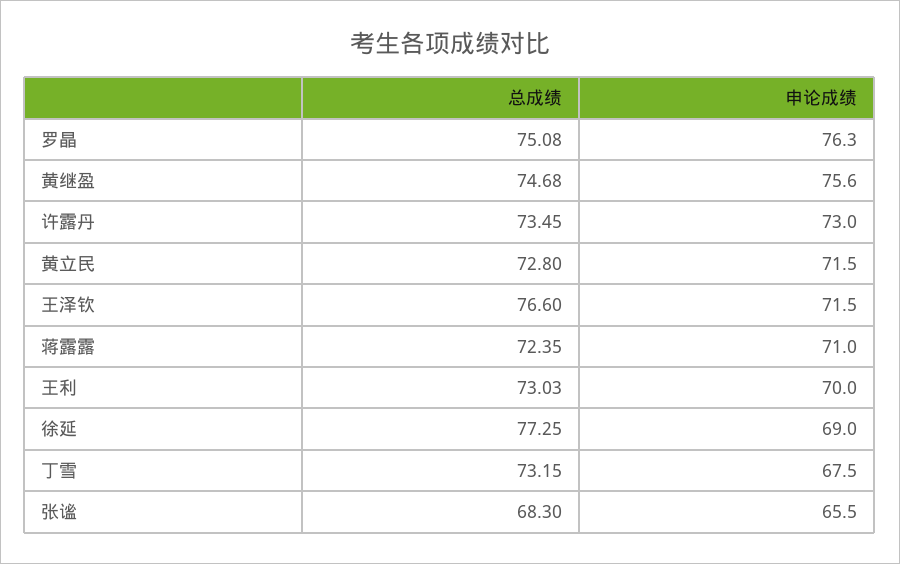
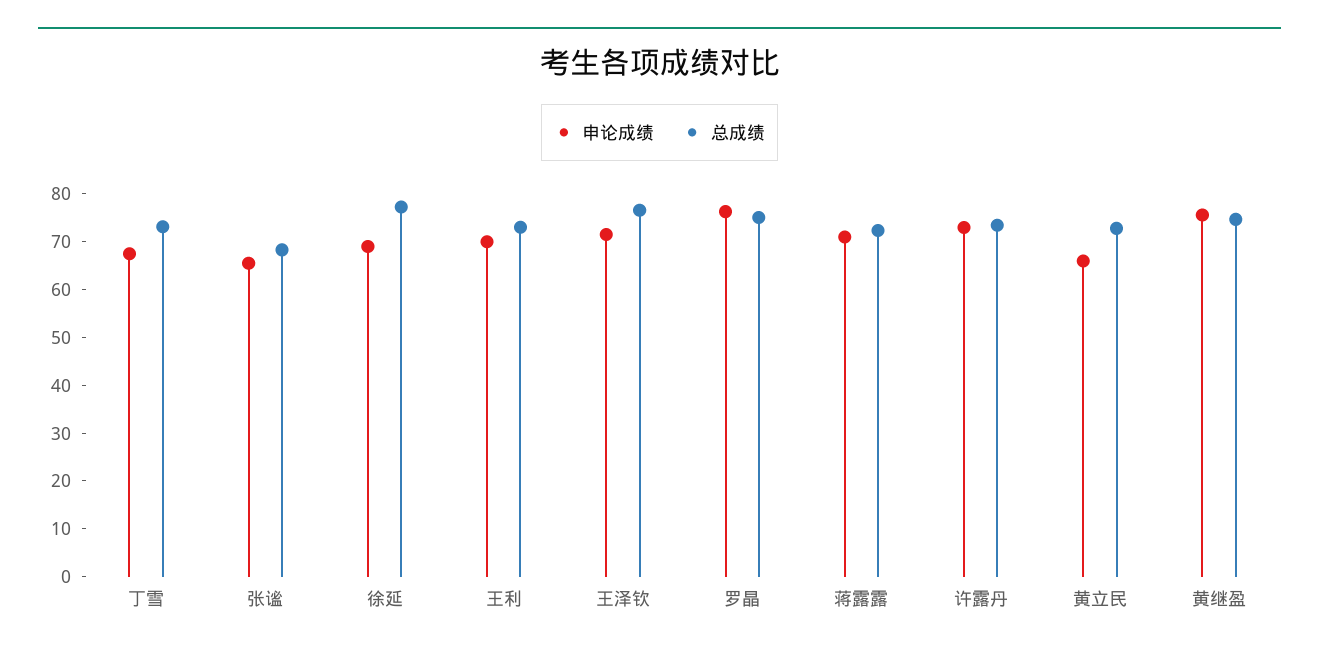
  {
    "总成绩": {
      "罗晶": 75.08,
      "黄继盈": 74.68,
      "许露丹": 73.45,
      "黄立民": 72.8,
      "王泽钦": 76.6,
      "蒋露露": 72.35,
      "王利": 73.03,
      "徐延": 77.25,
      "丁雪": 73.15,
      "张谧": 68.3
    },
    "申论成绩": {
      "罗晶": 76.3,
      "黄继盈": 75.6,
      "许露丹": 73,
-     "黄立民": 71.5,
+     "黄立民": 66,
      "王泽钦": 71.5,
      "蒋露露": 71,
      "王利": 70,
      "徐延": 69,
      "丁雪": 67.5,
      "张谧": 65.5
    }
  }

